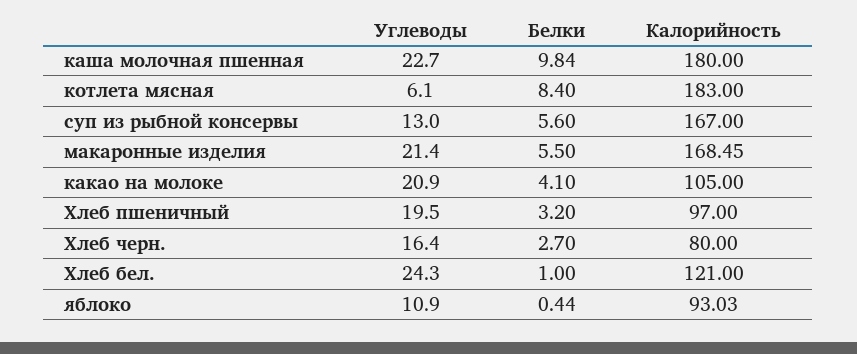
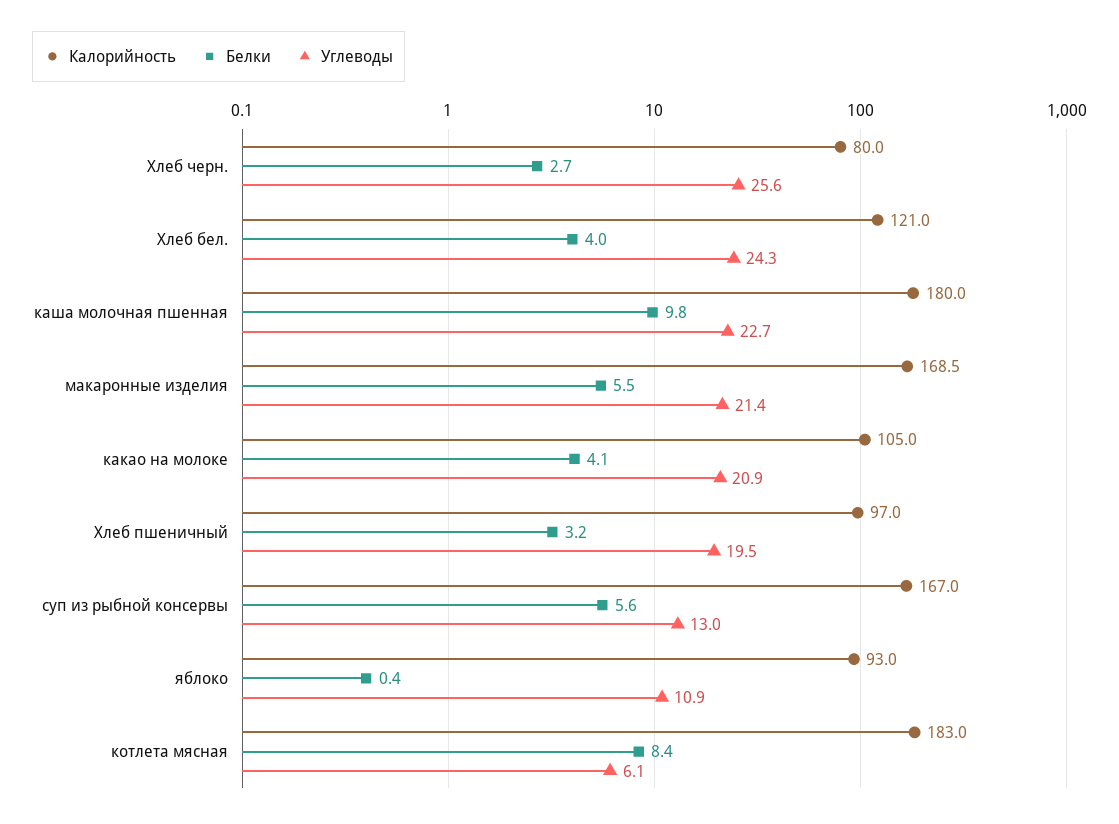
  {
    "Углеводы": {
      "каша молочная пшенная": 22.7,
      "котлета мясная": 6.1,
      "суп из рыбной консервы": 13,
      "макаронные изделия": 21.4,
      "какао на молоке": 20.9,
      "Хлеб пшеничный": 19.5,
-     "Хлеб черн.": 16.4,
+     "Хлеб черн.": 25.6,
      "Хлеб бел.": 24.3,
      "яблоко": 10.9
    },
    "Белки": {
      "каша молочная пшенная": 9.84,
      "котлета мясная": 8.4,
      "суп из рыбной консервы": 5.6,
      "макаронные изделия": 5.5,
      "какао на молоке": 4.1,
      "Хлеб пшеничный": 3.2,
      "Хлеб черн.": 2.7,
-     "Хлеб бел.": 1,
+     "Хлеб бел.": 4,
      "яблоко": 0.44
    },
    "Калорийность": {
      "каша молочная пшенная": 180,
      "котлета мясная": 183,
      "суп из рыбной консервы": 167,
      "макаронные изделия": 168.45,
      "какао на молоке": 105,
      "Хлеб пшеничный": 97,
      "Хлеб черн.": 80,
      "Хлеб бел.": 121,
      "яблоко": 93.03
    }
  }

